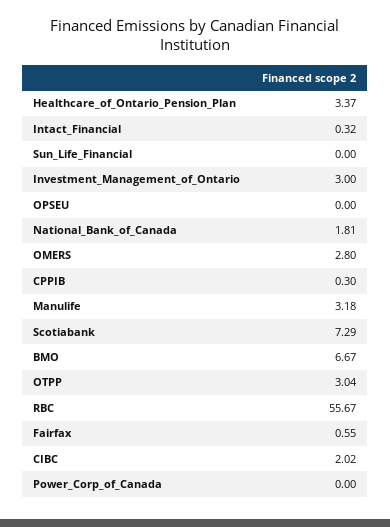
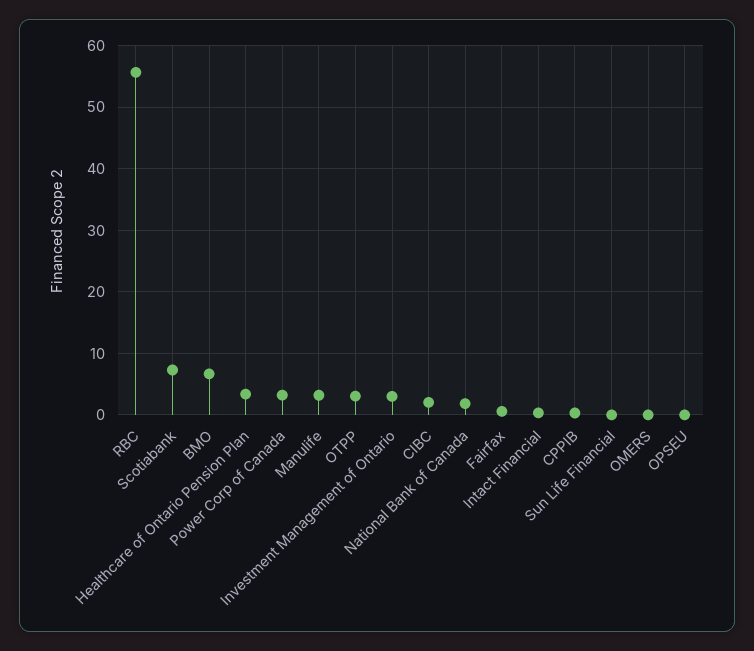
  {
    "Healthcare_of_Ontario_Pension_Plan": 3.37,
    "Intact_Financial": 0.32,
    "Sun_Life_Financial": 0,
    "Investment_Management_of_Ontario": 3,
    "OPSEU": 0,
    "National_Bank_of_Canada": 1.81,
-   "OMERS": 2.8,
+   "OMERS": 0,
    "CPPIB": 0.3,
    "Manulife": 3.18,
    "Scotiabank": 7.29,
    "BMO": 6.67,
    "OTPP": 3.04,
    "RBC": 55.67,
    "Fairfax": 0.55,
    "CIBC": 2.02,
-   "Power_Corp_of_Canada": 0
+   "Power_Corp_of_Canada": 3
  }

